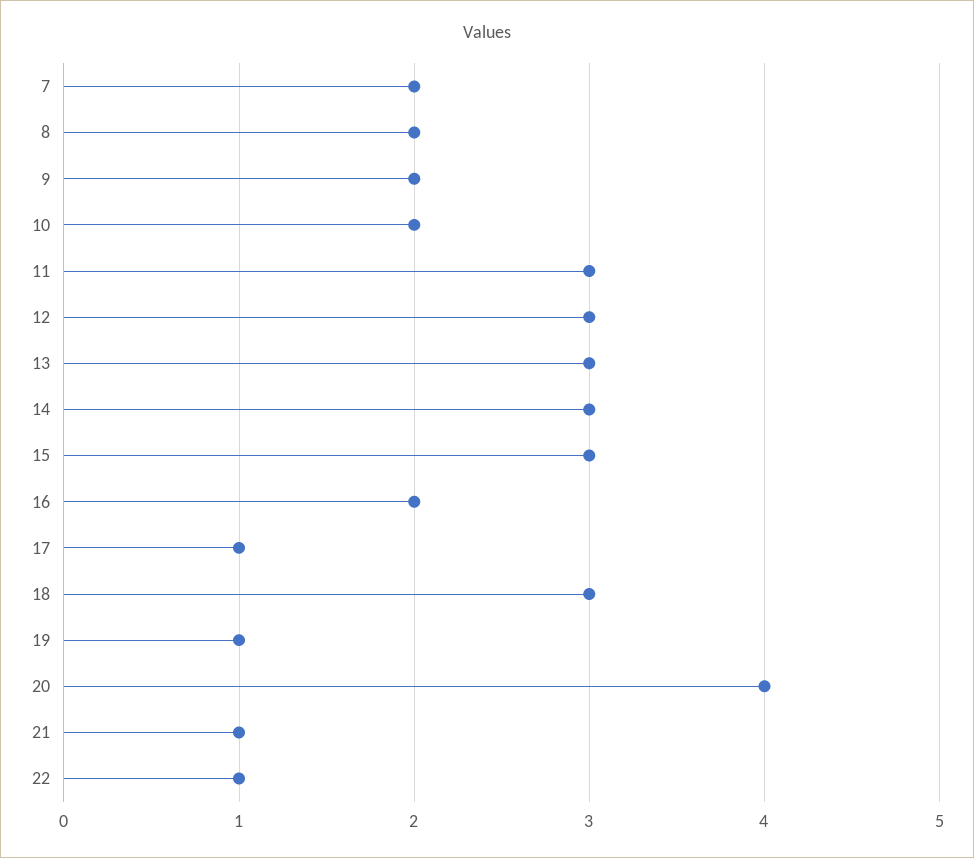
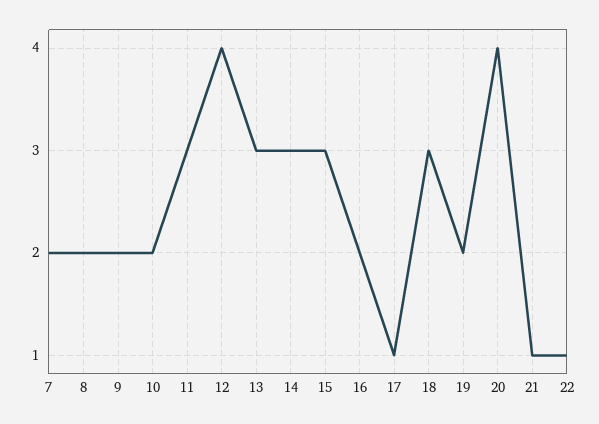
  {
    "7": 2,
    "8": 2,
    "9": 2,
    "10": 2,
    "11": 3,
-   "12": 3,
+   "12": 4,
    "13": 3,
    "14": 3,
    "15": 3,
    "16": 2,
    "17": 1,
    "18": 3,
-   "19": 1,
+   "19": 2,
    "20": 4,
    "21": 1,
    "22": 1
  }

